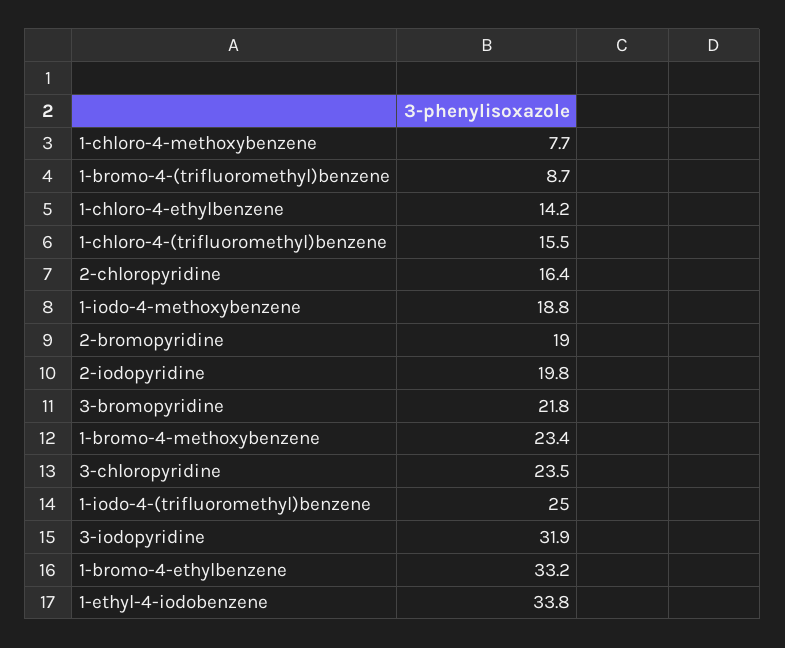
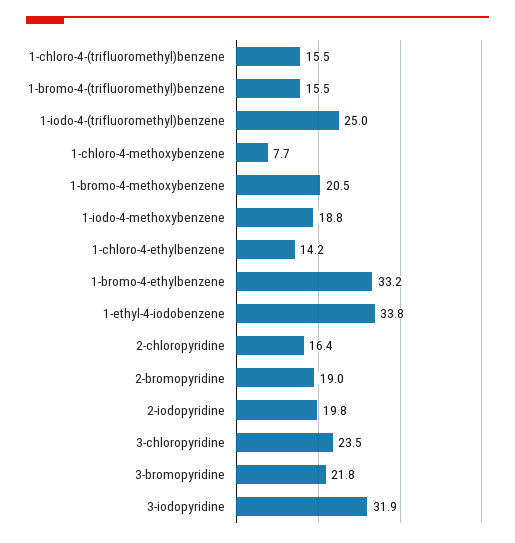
  {
    "1-chloro-4-methoxybenzene": 7.7,
-   "1-bromo-4-(trifluoromethyl)benzene": 8.7,
+   "1-bromo-4-(trifluoromethyl)benzene": 15.5,
    "1-chloro-4-ethylbenzene": 14.2,
    "1-chloro-4-(trifluoromethyl)benzene": 15.5,
    "2-chloropyridine": 16.4,
    "1-iodo-4-methoxybenzene": 18.8,
    "2-bromopyridine": 19,
    "2-iodopyridine": 19.8,
    "3-bromopyridine": 21.8,
-   "1-bromo-4-methoxybenzene": 23.4,
+   "1-bromo-4-methoxybenzene": 20.5,
    "3-chloropyridine": 23.5,
    "1-iodo-4-(trifluoromethyl)benzene": 25,
    "3-iodopyridine": 31.9,
    "1-bromo-4-ethylbenzene": 33.2,
    "1-ethyl-4-iodobenzene": 33.8
  }

